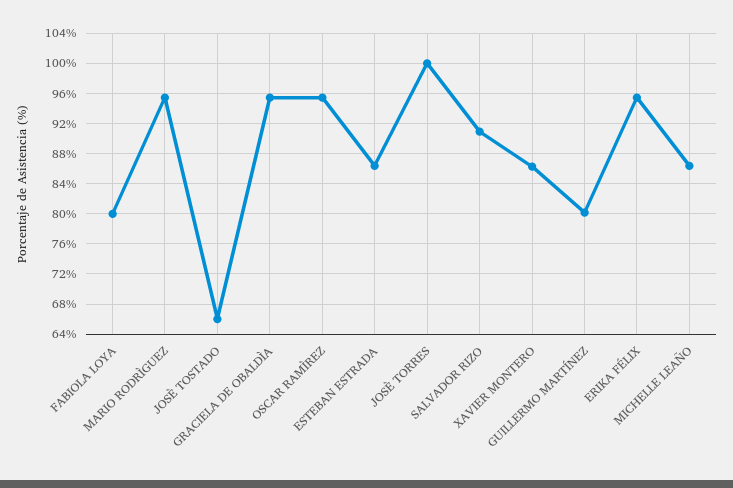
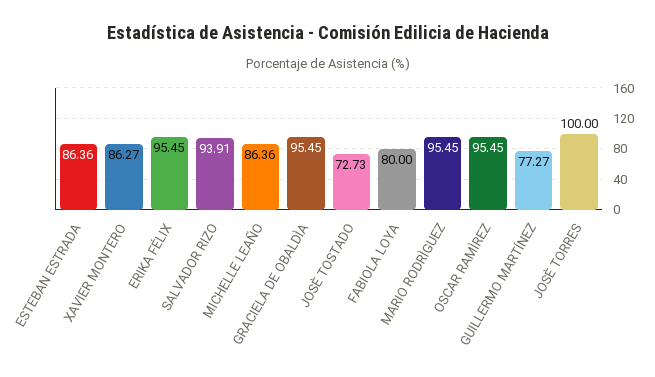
  {
    "FABIOLA LOYA": 80,
    "MARIO RODRÌGUEZ": 95.45,
-   "JOSÈ TOSTADO": 66,
+   "JOSÈ TOSTADO": 72.73,
    "GRACIELA DE OBALDÌA": 95.45,
    "OSCAR RAMÌREZ": 95.45,
    "ESTEBAN ESTRADA": 86.36,
    "JOSÈ TORRES": 100,
-   "SALVADOR RIZO": 91,
+   "SALVADOR RIZO": 93.91,
    "XAVIER MONTERO": 86.27,
-   "GUILLERMO MARTÍNEZ": 80,
+   "GUILLERMO MARTÍNEZ": 77.27,
    "ERIKA FÉLIX": 95.45,
    "MICHELLE LEAÑO": 86.36
  }

